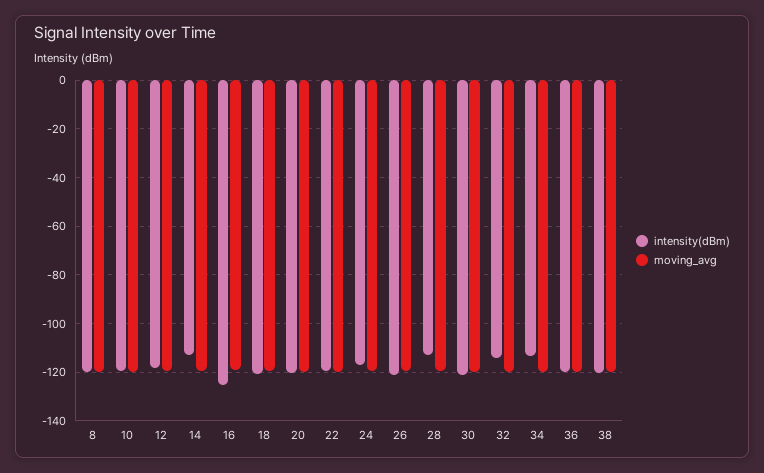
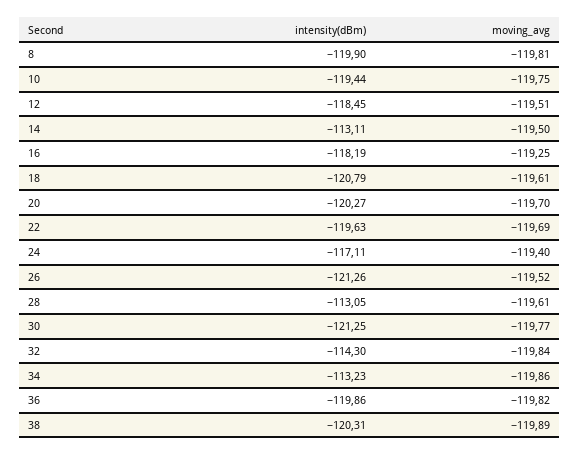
  {
    "intensity(dBm)": {
      "8": -119.9,
      "10": -119.44,
      "12": -118.45,
      "14": -113.11,
-     "16": -125,
+     "16": -118.19,
      "18": -120.79,
      "20": -120.27,
      "22": -119.63,
      "24": -117.11,
      "26": -121.26,
      "28": -113.05,
      "30": -121.25,
      "32": -114.3,
      "34": -113.23,
      "36": -119.86,
      "38": -120.31
    },
    "moving_avg": {
      "8": -119.81,
      "10": -119.75,
      "12": -119.51,
      "14": -119.5,
      "16": -119.25,
      "18": -119.61,
      "20": -119.7,
      "22": -119.69,
      "24": -119.4,
      "26": -119.52,
      "28": -119.61,
      "30": -119.77,
      "32": -119.84,
      "34": -119.86,
      "36": -119.82,
      "38": -119.89
    }
  }

